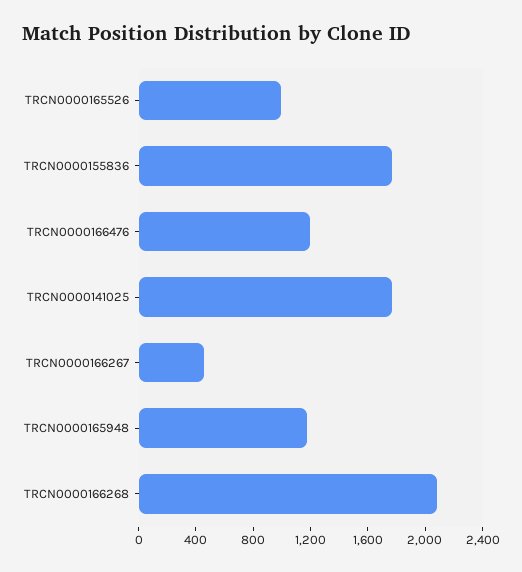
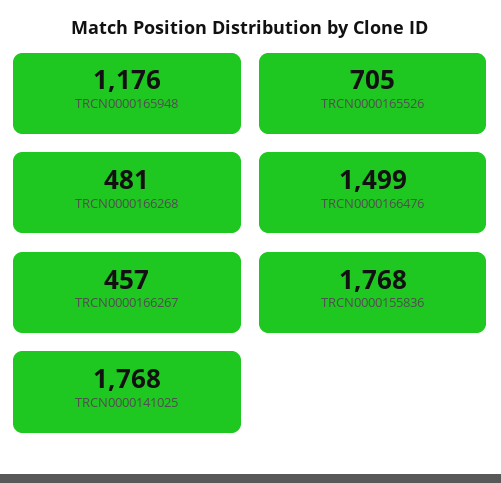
  {
-   "TRCN0000165526": 1000,
+   "TRCN0000165526": 705,
    "TRCN0000155836": 1768,
-   "TRCN0000166476": 1200,
+   "TRCN0000166476": 1499,
    "TRCN0000141025": 1768,
    "TRCN0000166267": 457,
    "TRCN0000165948": 1176,
-   "TRCN0000166268": 2100
+   "TRCN0000166268": 481
  }

